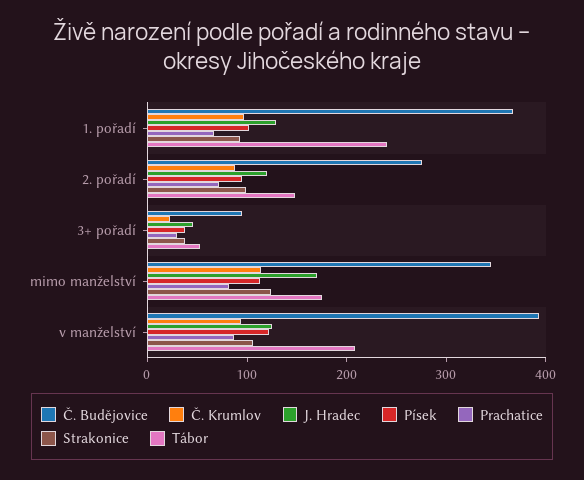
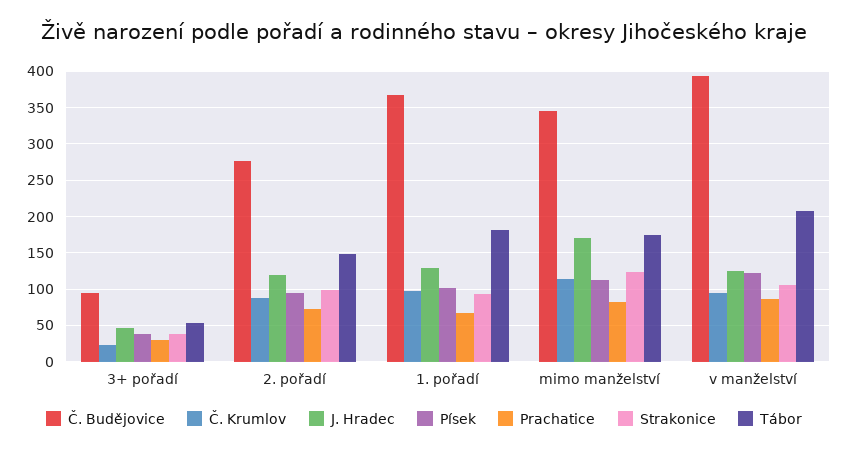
  {
    "Č. Budějovice": {
      "1. pořadí": 370,
      "2. pořadí": 280,
      "3+ pořadí": 100,
      "mimo manželství": 350,
      "v manželství": 390
    },
    "Č. Krumlov": {
      "1. pořadí": 100,
      "2. pořadí": 90,
      "3+ pořadí": 20,
      "mimo manželství": 110,
      "v manželství": 90
    },
    "J. Hradec": {
      "1. pořadí": 130,
      "2. pořadí": 120,
      "3+ pořadí": 50,
      "mimo manželství": 170,
      "v manželství": 130
    },
    "Písek": {
      "1. pořadí": 100,
      "2. pořadí": 100,
      "3+ pořadí": 40,
      "mimo manželství": 110,
      "v manželství": 120
    },
    "Prachatice": {
      "1. pořadí": 70,
      "2. pořadí": 70,
      "3+ pořadí": 30,
      "mimo manželství": 80,
      "v manželství": 90
    },
    "Strakonice": {
      "1. pořadí": 90,
      "2. pořadí": 100,
      "3+ pořadí": 40,
      "mimo manželství": 120,
      "v manželství": 110
    },
    "Tábor": {
-     "1. pořadí": 240,
+     "1. pořadí": 180,
      "2. pořadí": 150,
      "3+ pořadí": 50,
      "mimo manželství": 180,
      "v manželství": 210
    }
  }

